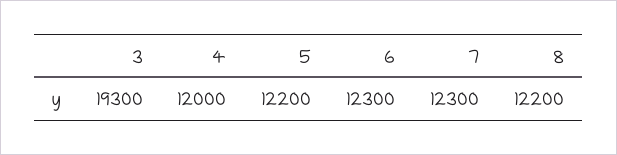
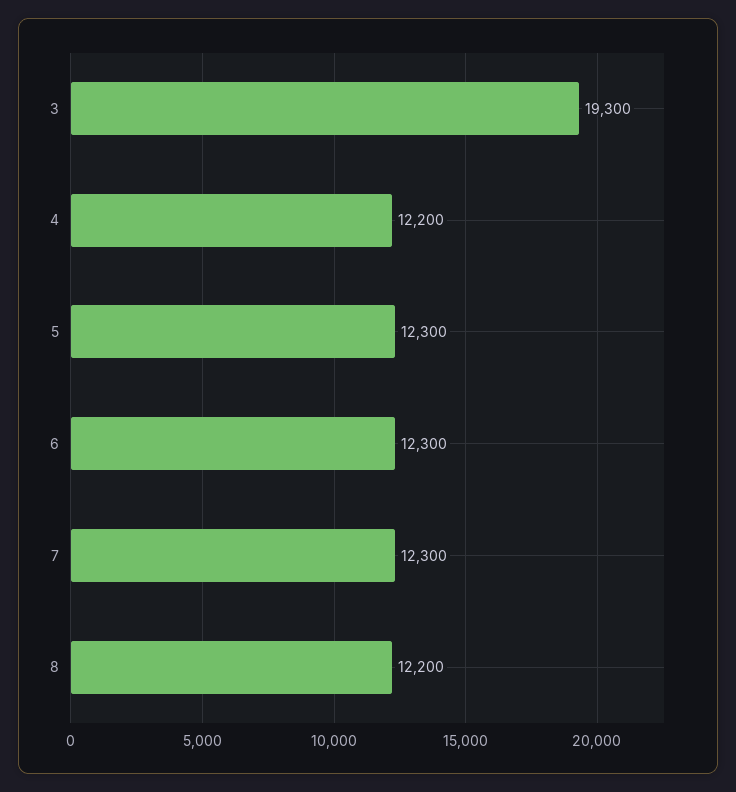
  {
    "3": 19300,
-   "4": 12000,
+   "4": 12200,
-   "5": 12200,
+   "5": 12300,
    "6": 12300,
    "7": 12300,
    "8": 12200
  }

